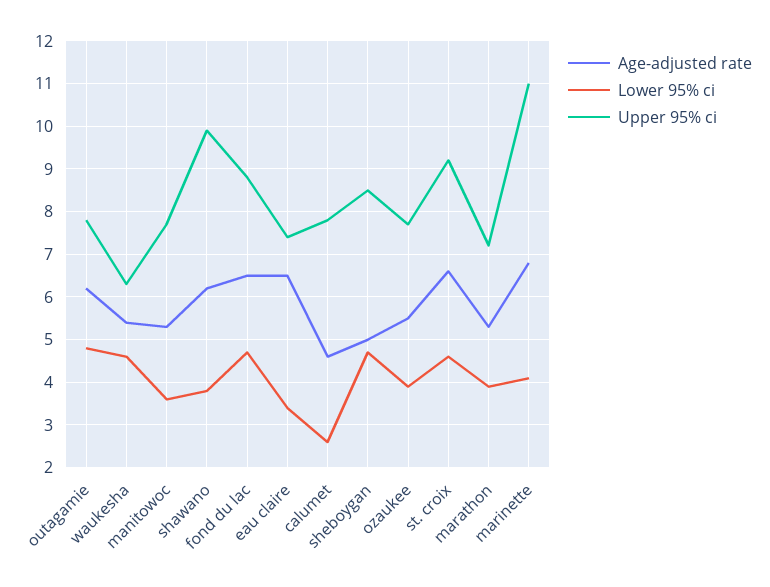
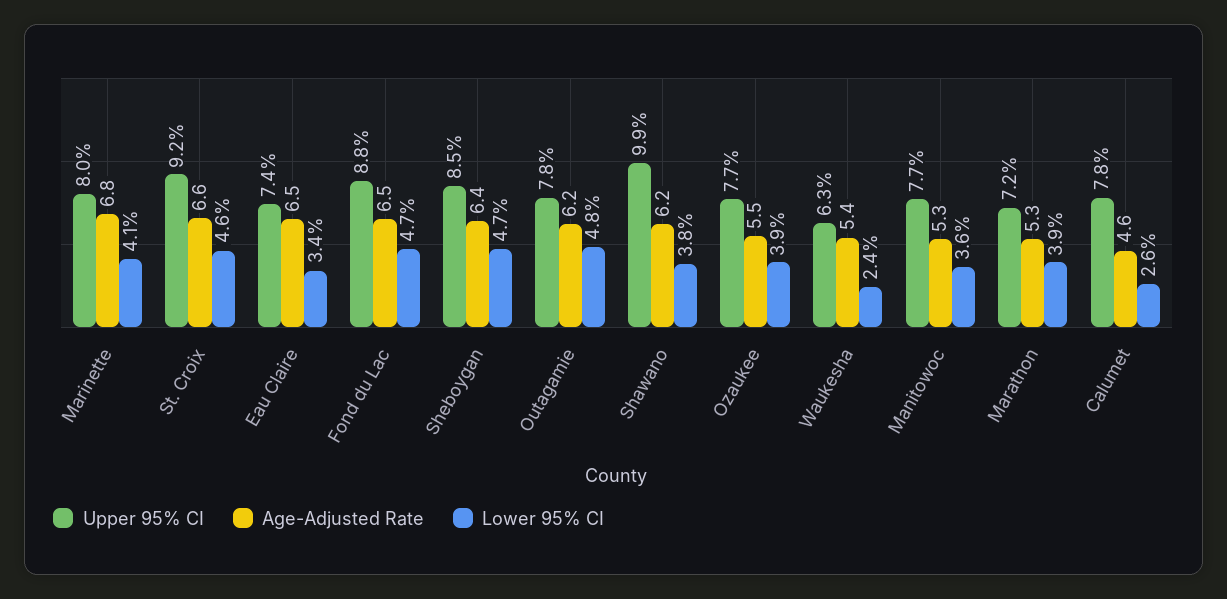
  {
    "Age-adjusted rate": {
      "outagamie": 6.2,
      "waukesha": 5.4,
      "manitowoc": 5.3,
      "shawano": 6.2,
      "fond du lac": 6.5,
      "eau claire": 6.5,
      "calumet": 4.6,
-     "sheboygan": 5,
+     "sheboygan": 6.4,
      "ozaukee": 5.5,
      "st. croix": 6.6,
      "marathon": 5.3,
      "marinette": 6.8
    },
    "Lower 95% ci": {
      "outagamie": 4.8,
-     "waukesha": 4.5,
+     "waukesha": 2.4,
      "manitowoc": 3.6,
      "shawano": 3.8,
      "fond du lac": 4.7,
      "eau claire": 3.4,
      "calumet": 2.6,
      "sheboygan": 4.7,
      "ozaukee": 3.9,
      "st. croix": 4.6,
      "marathon": 3.9,
      "marinette": 4.1
    },
    "Upper 95% ci": {
      "outagamie": 7.8,
      "waukesha": 6.3,
      "manitowoc": 7.7,
      "shawano": 9.9,
      "fond du lac": 8.8,
      "eau claire": 7.4,
      "calumet": 7.8,
      "sheboygan": 8.5,
      "ozaukee": 7.7,
      "st. croix": 9.2,
      "marathon": 7.2,
-     "marinette": 11
+     "marinette": 8
    }
  }

